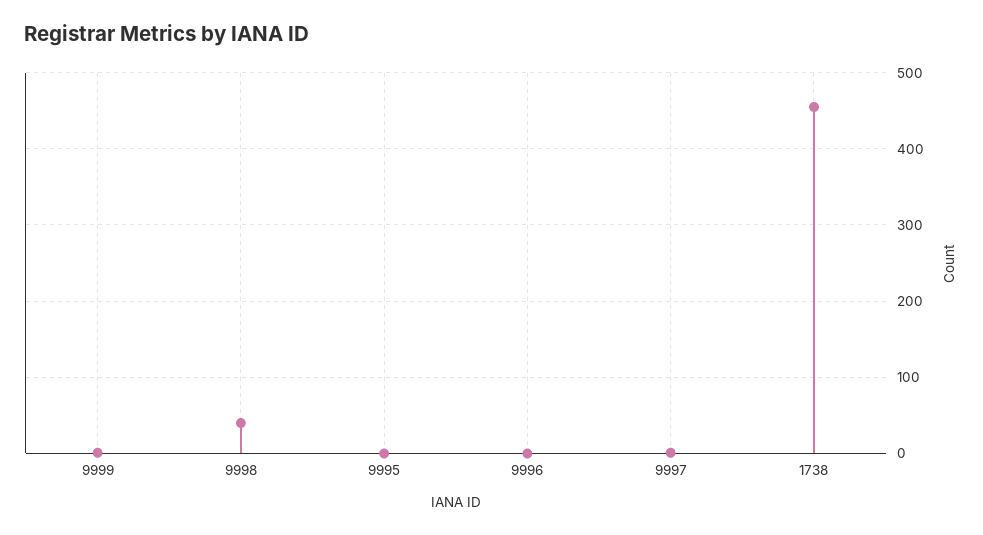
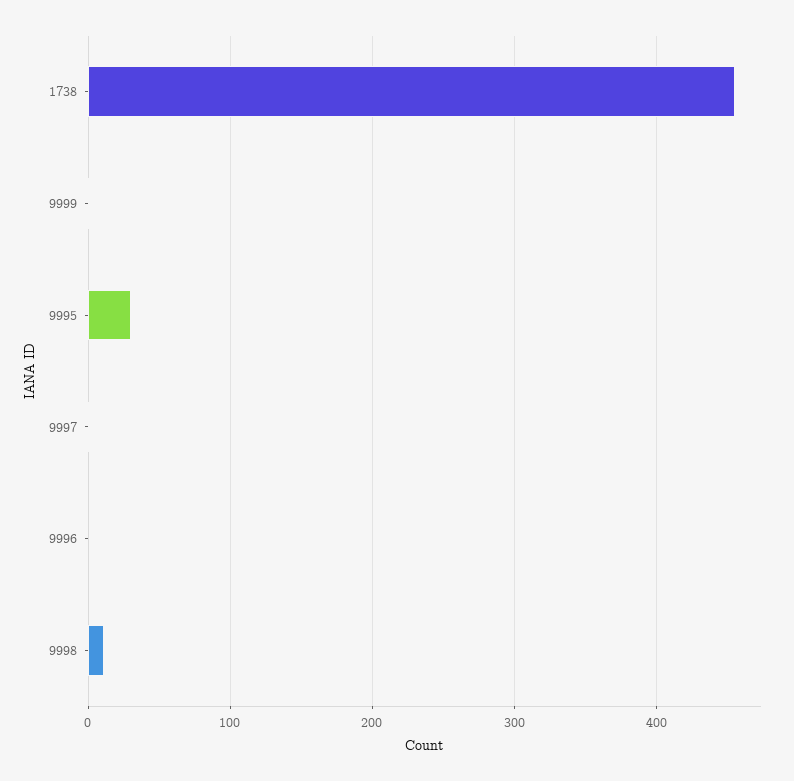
  {
    "9999": 0,
-   "9998": 40,
+   "9998": 10,
-   "9995": 0,
+   "9995": 30,
    "9996": 0,
    "9997": 0,
    "1738": 460
  }

